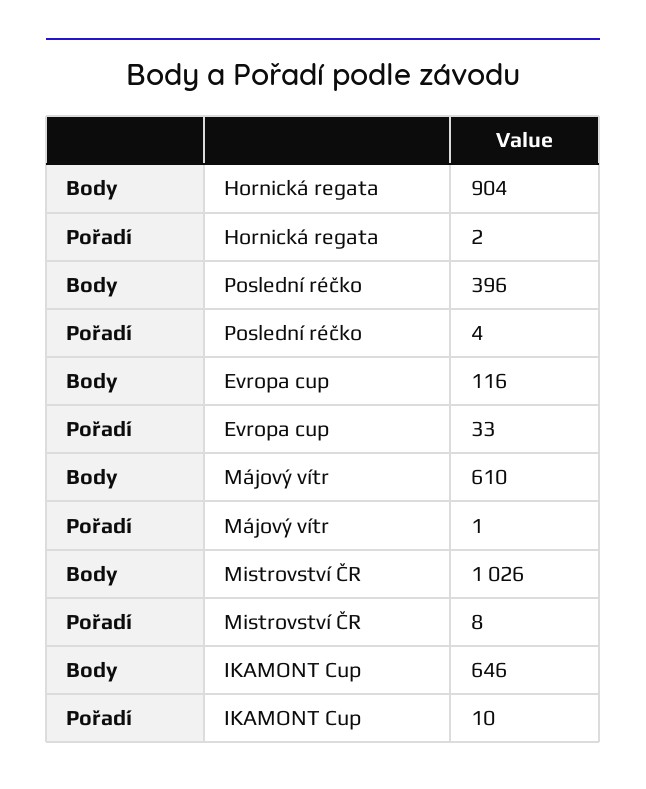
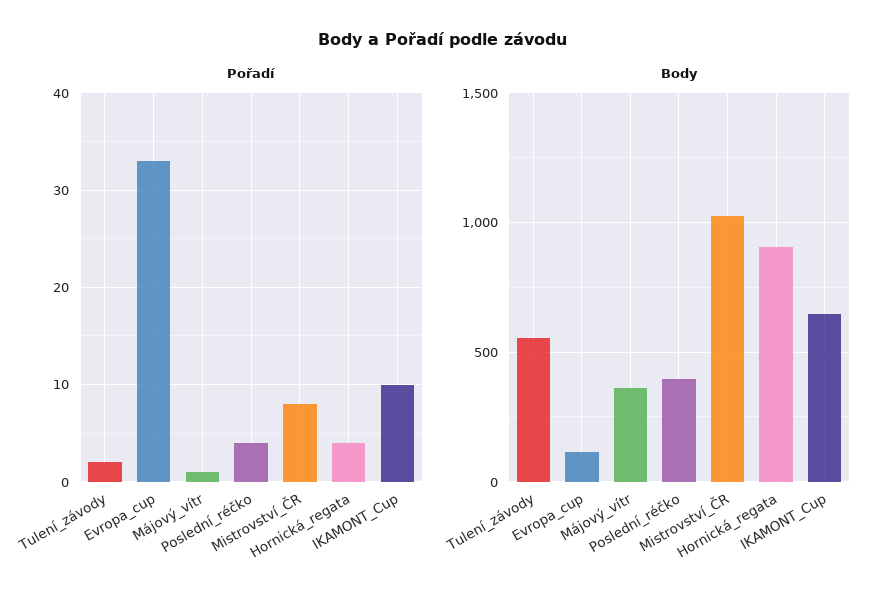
  {
    "Body": {
      "Hornická regata": 904,
      "Poslední réčko": 396,
      "Evropa cup": 116,
-     "Májový vítr": 610,
+     "Májový vítr": 350,
      "Mistrovství ČR": 1026,
-     "IKAMONT Cup": 646
+     "IKAMONT Cup": 646,
+     "Tulení_závody": 550
    },
    "Pořadí": {
-     "Hornická regata": 2,
+     "Hornická regata": 4,
      "Poslední réčko": 4,
      "Evropa cup": 33,
      "Májový vítr": 1,
      "Mistrovství ČR": 8,
-     "IKAMONT Cup": 10
+     "IKAMONT Cup": 10,
+     "Tulení_závody": 2
    }
  }

